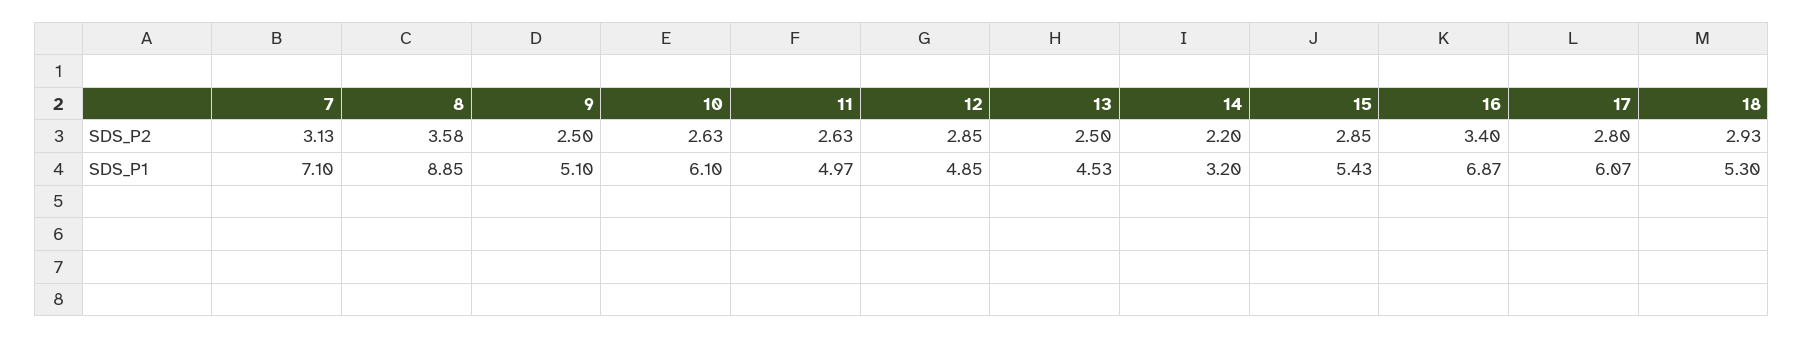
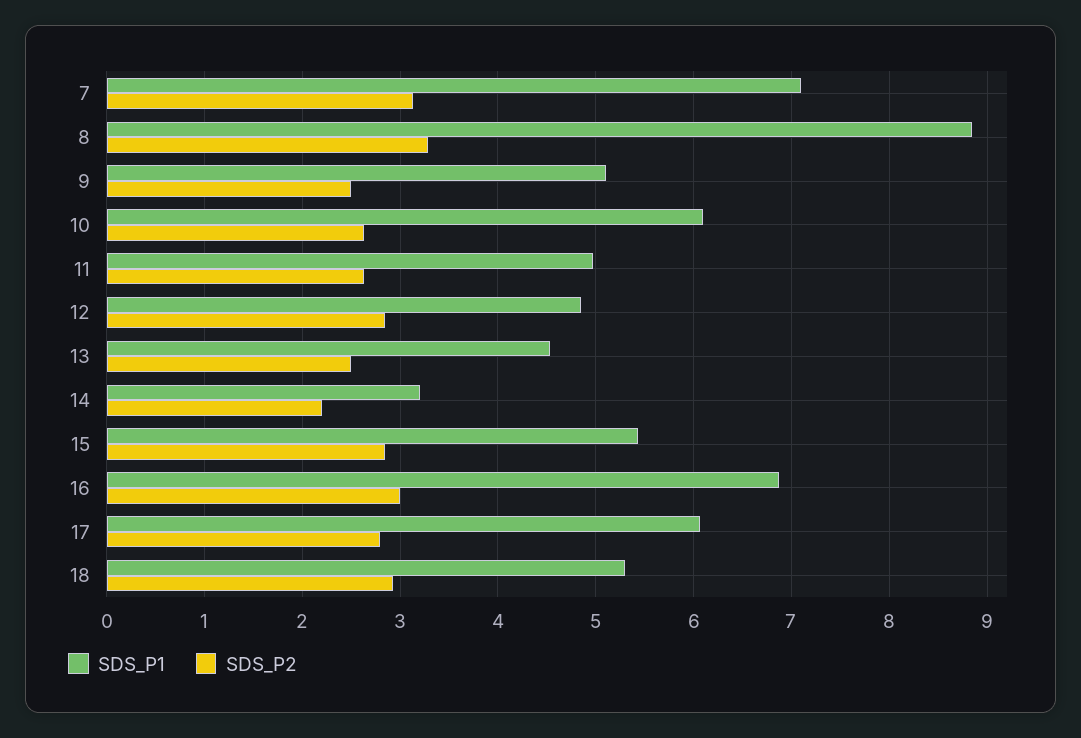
  {
    "SDS_P2": {
      "7": 3.13,
-     "8": 3.58,
+     "8": 3.3,
      "9": 2.5,
      "10": 2.63,
      "11": 2.63,
      "12": 2.85,
      "13": 2.5,
      "14": 2.2,
      "15": 2.85,
-     "16": 3.4,
+     "16": 3,
      "17": 2.8,
      "18": 2.93
    },
    "SDS_P1": {
      "7": 7.1,
      "8": 8.85,
      "9": 5.1,
      "10": 6.1,
      "11": 4.97,
      "12": 4.85,
      "13": 4.53,
      "14": 3.2,
      "15": 5.43,
      "16": 6.87,
      "17": 6.07,
      "18": 5.3
    }
  }

